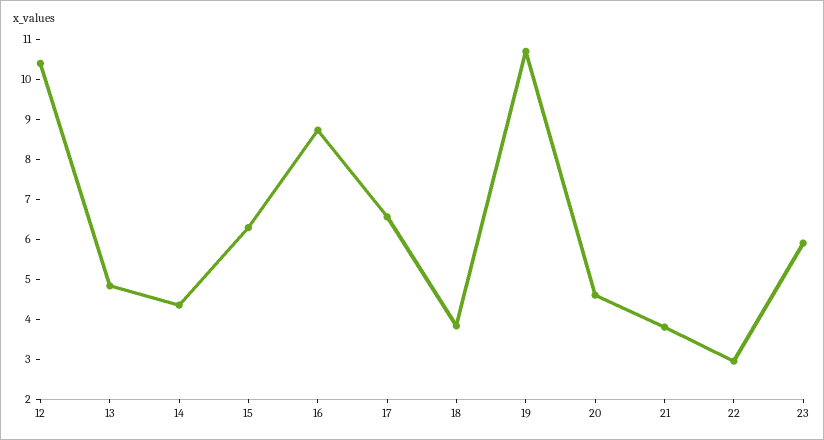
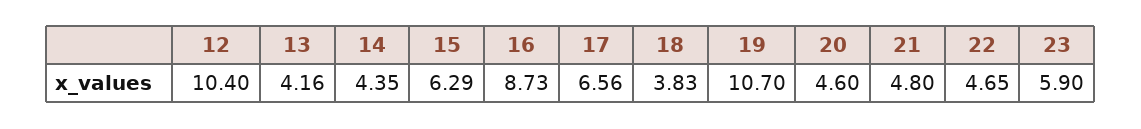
  {
    "12": 10.4,
-   "13": 4.75,
+   "13": 4.16,
    "14": 4.35,
    "15": 6.29,
    "16": 8.73,
    "17": 6.56,
    "18": 3.83,
    "19": 10.7,
    "20": 4.6,
-   "21": 3.75,
+   "21": 4.8,
-   "22": 3,
+   "22": 4.65,
    "23": 5.9
  }

